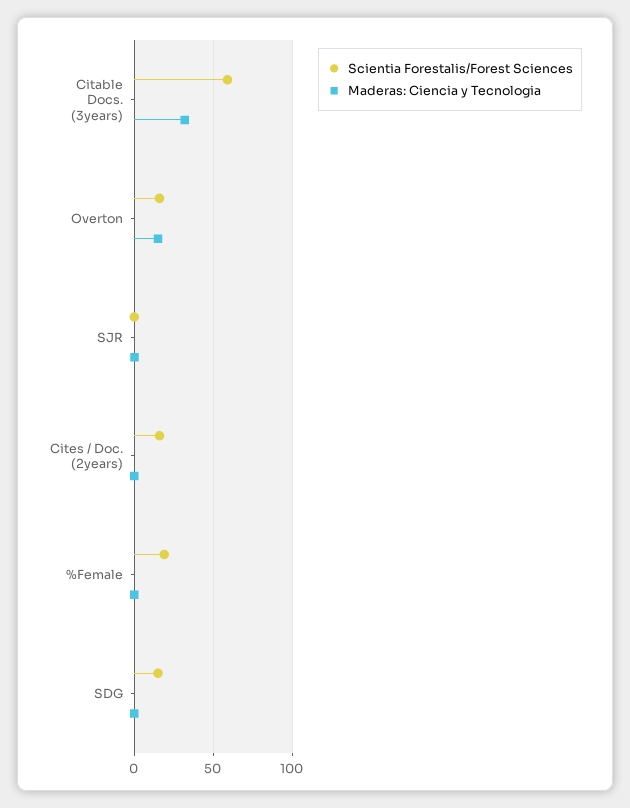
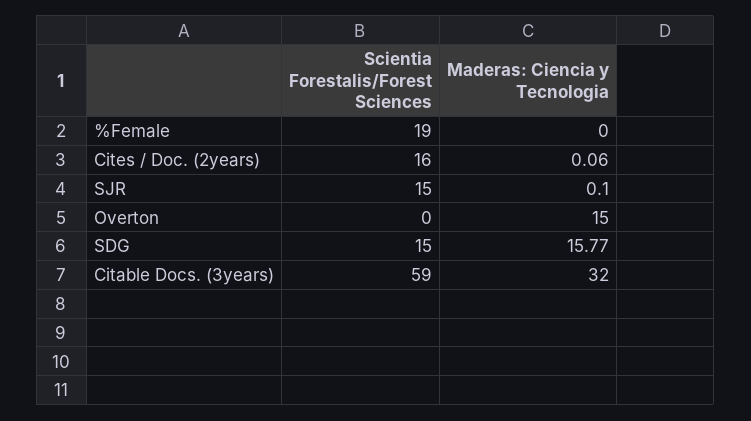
  {
    "Scientia Forestalis/Forest Sciences": {
      "Citable Docs. (3years)": 59,
-     "Overton": 15,
+     "Overton": 0,
-     "SJR": 0,
+     "SJR": 15,
      "Cites / Doc. (2years)": 16,
      "%Female": 19,
      "SDG": 15
    },
    "Maderas: Ciencia y Tecnologia": {
      "Citable Docs. (3years)": 32,
      "Overton": 15,
      "SJR": 0.1,
      "Cites / Doc. (2years)": 0.06,
      "%Female": 0,
-     "SDG": 0
+     "SDG": 15.77
    }
  }

